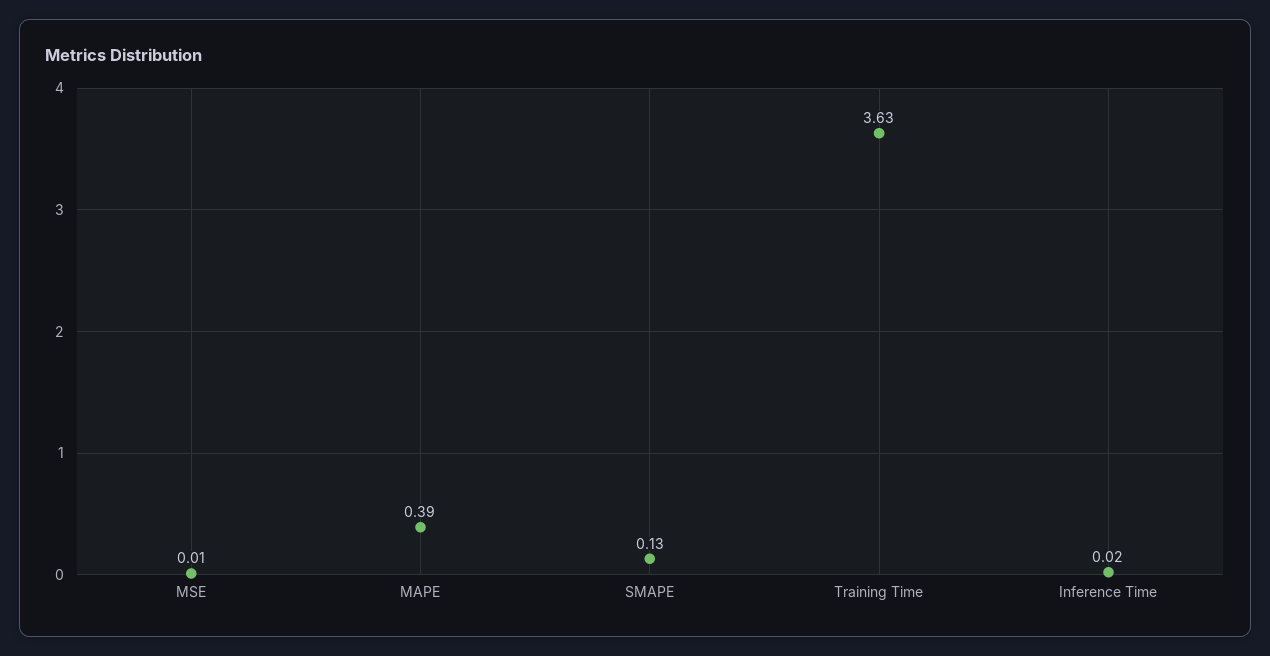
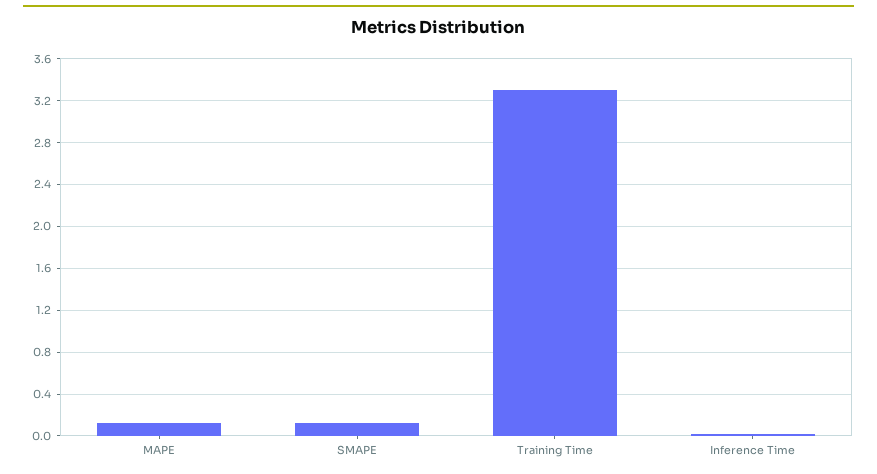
  {
-   "MSE": 0.01,
-   "MAPE": 0.39,
+   "MAPE": 0.1,
    "SMAPE": 0.13,
-   "Training Time": 3.63,
+   "Training Time": 3.3,
    "Inference Time": 0.02
  }

